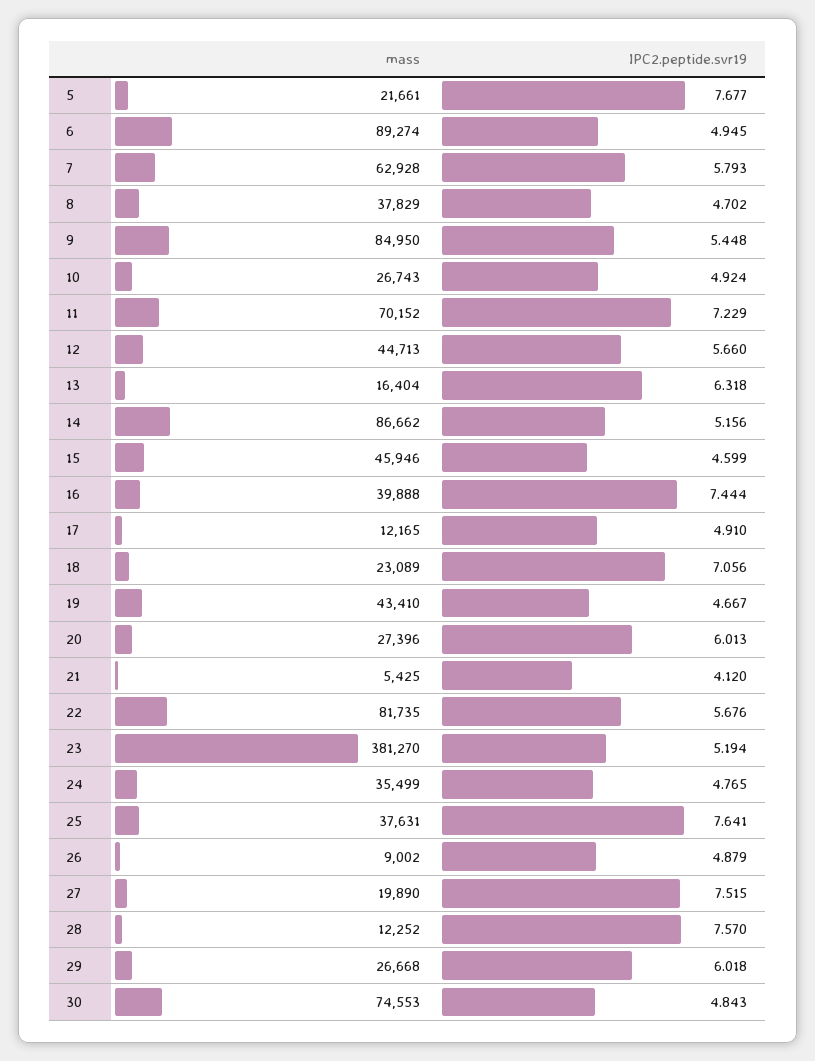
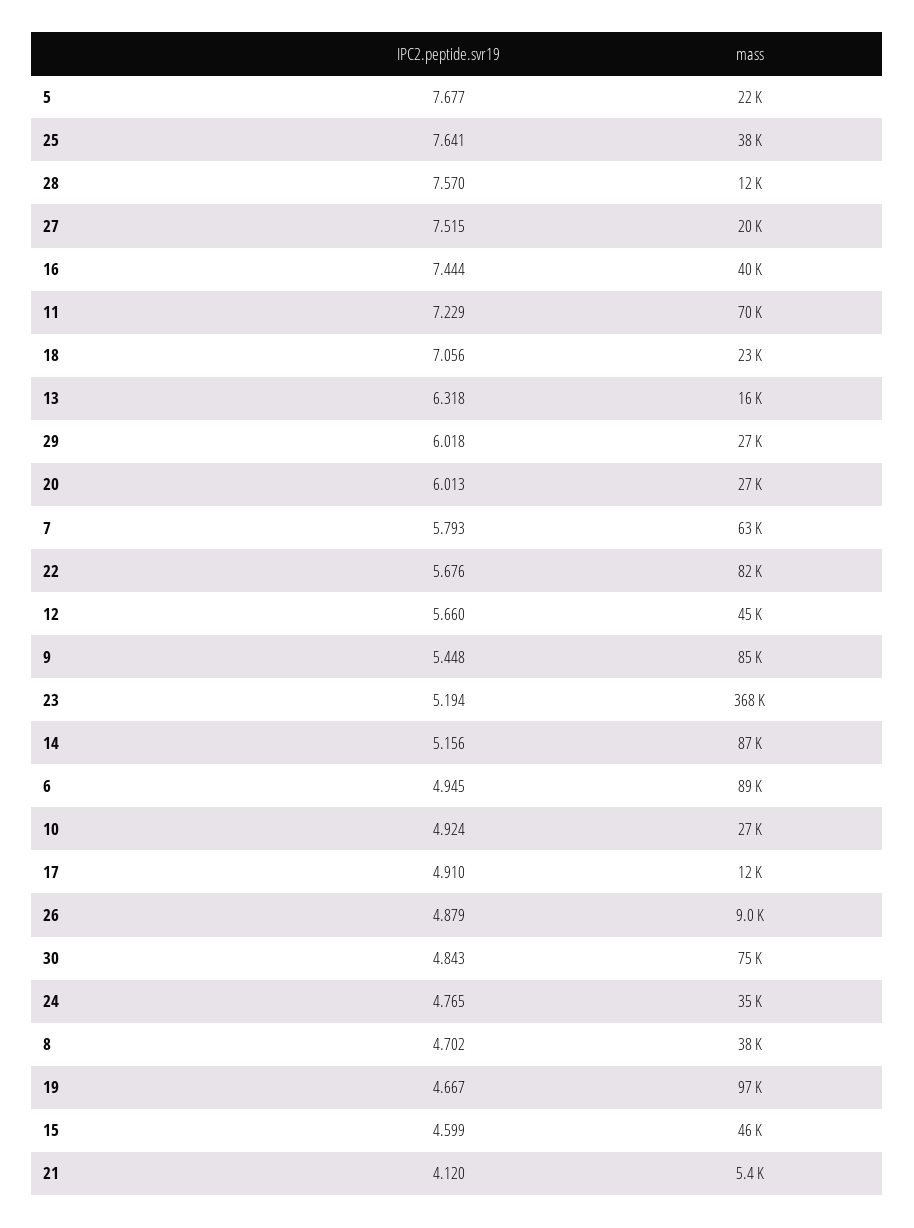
  {
    "mass": {
      "5": 21661,
      "6": 89274,
      "7": 62928,
      "8": 37829,
      "9": 84950,
      "10": 26743,
      "11": 70152,
      "12": 44713,
      "13": 16404,
      "14": 86662,
      "15": 45946,
      "16": 39888,
      "17": 12165,
      "18": 23089,
-     "19": 43410,
+     "19": 97000,
      "20": 27396,
      "21": 5425,
      "22": 81735,
-     "23": 381270,
+     "23": 368000,
      "24": 35499,
      "25": 37631,
      "26": 9002,
      "27": 19890,
      "28": 12252,
      "29": 26668,
      "30": 74553
    },
    "IPC2.peptide.svr19": {
      "5": 7.677,
      "6": 4.945,
      "7": 5.793,
      "8": 4.702,
      "9": 5.448,
      "10": 4.924,
      "11": 7.229,
      "12": 5.66,
      "13": 6.318,
      "14": 5.156,
      "15": 4.599,
      "16": 7.444,
      "17": 4.91,
      "18": 7.056,
      "19": 4.667,
      "20": 6.013,
      "21": 4.12,
      "22": 5.676,
      "23": 5.194,
      "24": 4.765,
      "25": 7.641,
      "26": 4.879,
      "27": 7.515,
      "28": 7.57,
      "29": 6.018,
      "30": 4.843
    }
  }

